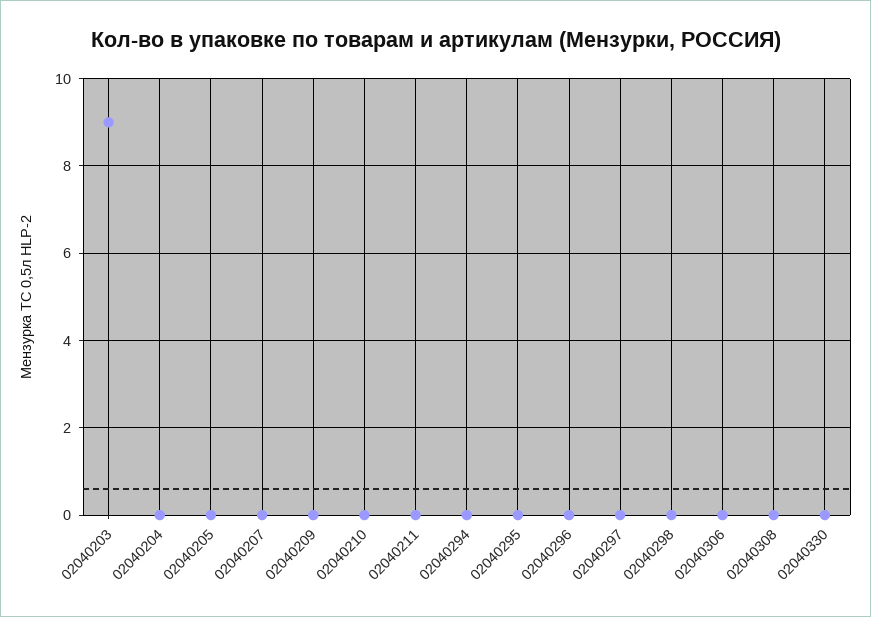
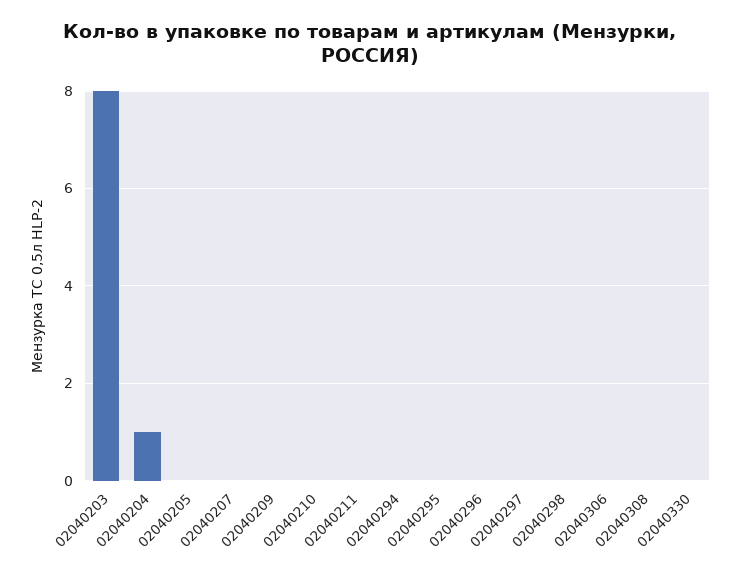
  {
-   "02040203": 9,
+   "02040203": 8,
-   "02040204": 0,
+   "02040204": 1,
    "02040205": 0,
    "02040207": 0,
    "02040209": 0,
    "02040210": 0,
    "02040211": 0,
    "02040294": 0,
    "02040295": 0,
    "02040296": 0,
    "02040297": 0,
    "02040298": 0,
    "02040306": 0,
    "02040308": 0,
    "02040330": 0
  }

